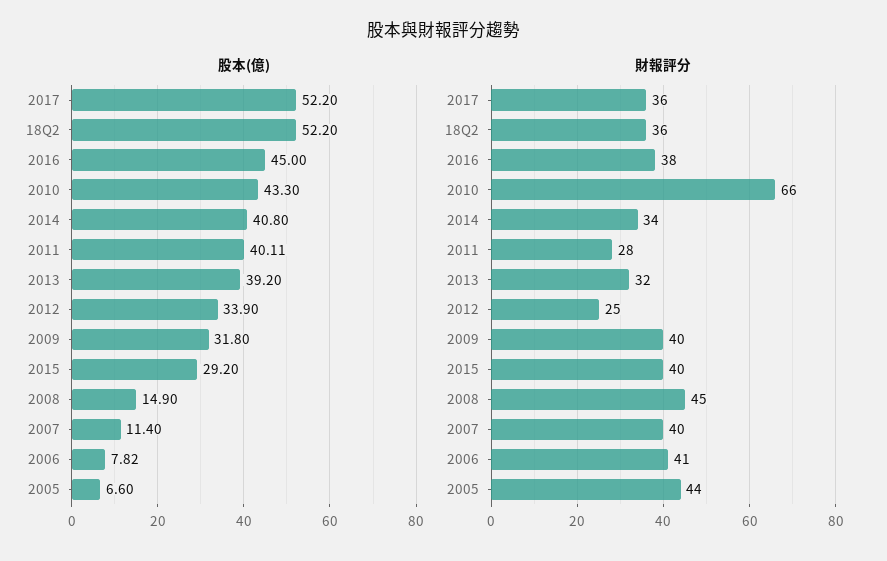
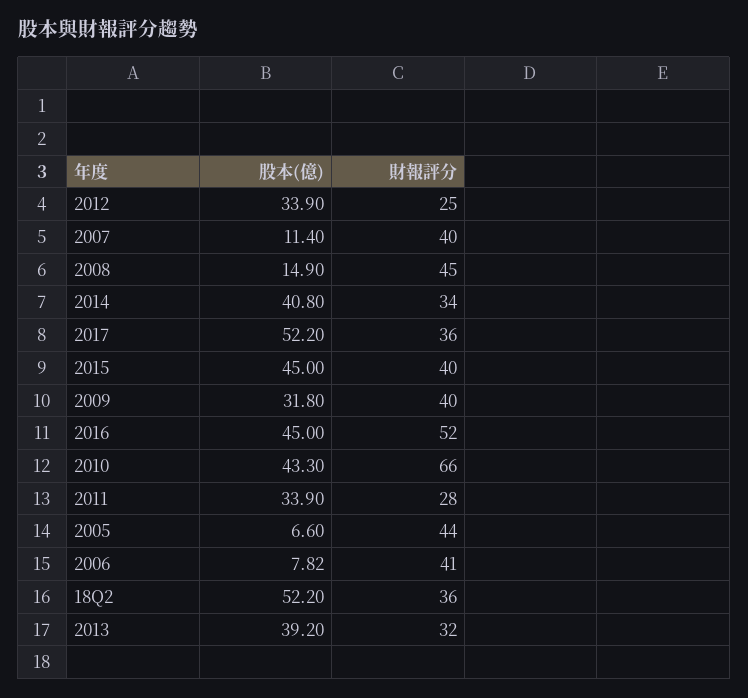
  {
    "股本(億)": {
      "2017": 52.2,
      "18Q2": 52.2,
      "2016": 45,
      "2010": 43.3,
      "2014": 40.8,
-     "2011": 40.11,
+     "2011": 33.9,
      "2013": 39.2,
      "2012": 33.9,
      "2009": 31.8,
-     "2015": 29.2,
+     "2015": 45,
      "2008": 14.9,
      "2007": 11.4,
      "2006": 7.82,
      "2005": 6.6
    },
    "財報評分": {
      "2017": 36,
      "18Q2": 36,
-     "2016": 38,
+     "2016": 52,
      "2010": 66,
      "2014": 34,
      "2011": 28,
      "2013": 32,
      "2012": 25,
      "2009": 40,
      "2015": 40,
      "2008": 45,
      "2007": 40,
      "2006": 41,
      "2005": 44
    }
  }

